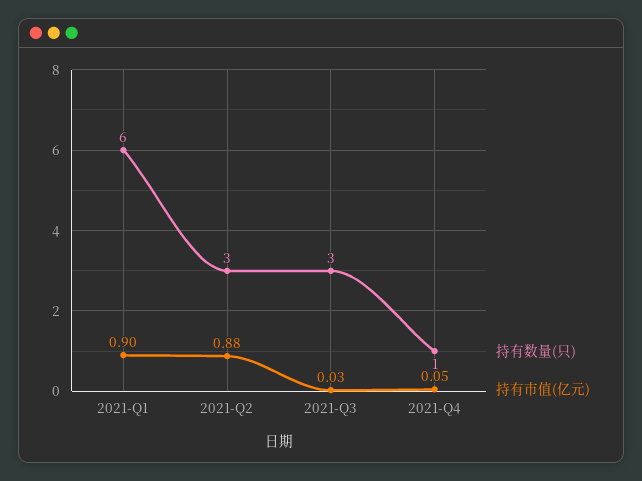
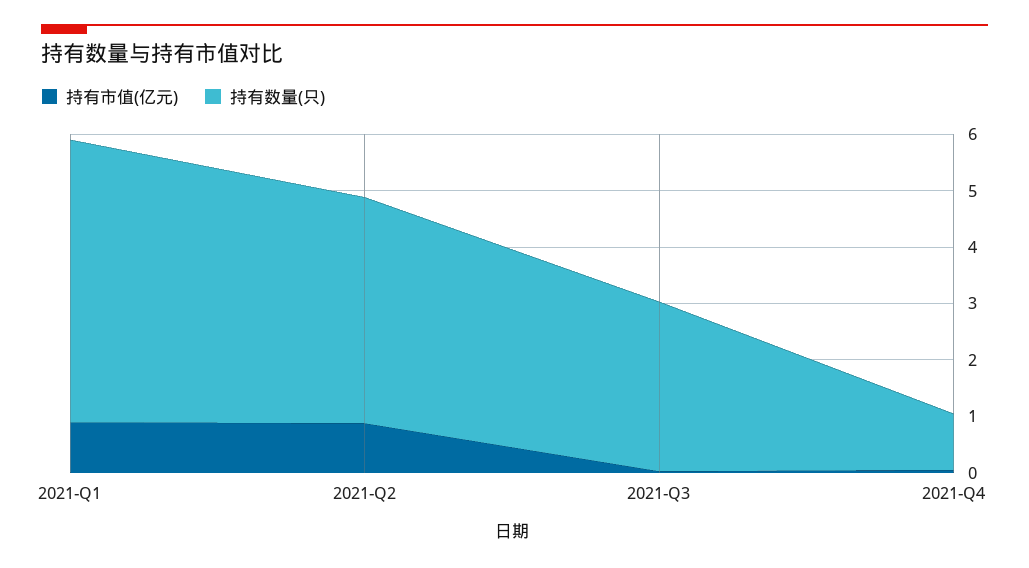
  {
    "持有数量(只)": {
-     "2021-Q1": 6,
+     "2021-Q1": 5,
-     "2021-Q2": 3,
+     "2021-Q2": 4,
      "2021-Q3": 3,
      "2021-Q4": 1
    },
    "持有市值(亿元)": {
      "2021-Q1": 0.9,
      "2021-Q2": 0.88,
      "2021-Q3": 0.03,
      "2021-Q4": 0.05
    }
  }

